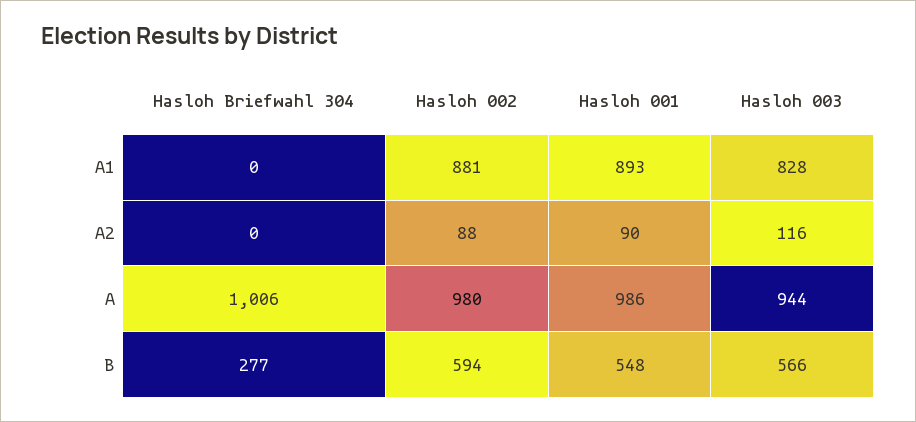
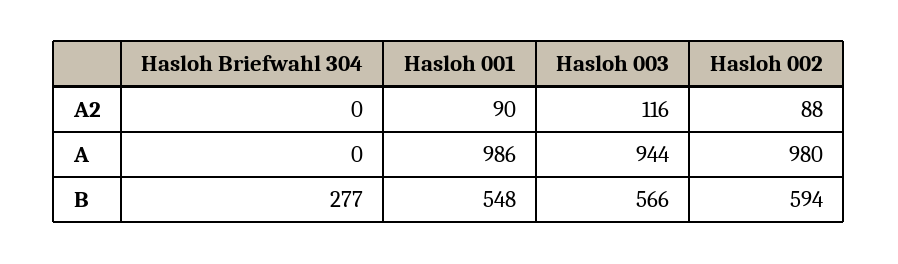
  {
    "Hasloh Briefwahl 304": {
-     "A1": 0,
      "A2": 0,
-     "A": 1006,
+     "A": 0,
      "B": 277
    },
    "Hasloh 002": {
-     "A1": 881,
      "A2": 88,
      "A": 980,
      "B": 594
    },
    "Hasloh 001": {
-     "A1": 893,
      "A2": 90,
      "A": 986,
      "B": 548
    },
    "Hasloh 003": {
-     "A1": 828,
      "A2": 116,
      "A": 944,
      "B": 566
    }
  }

